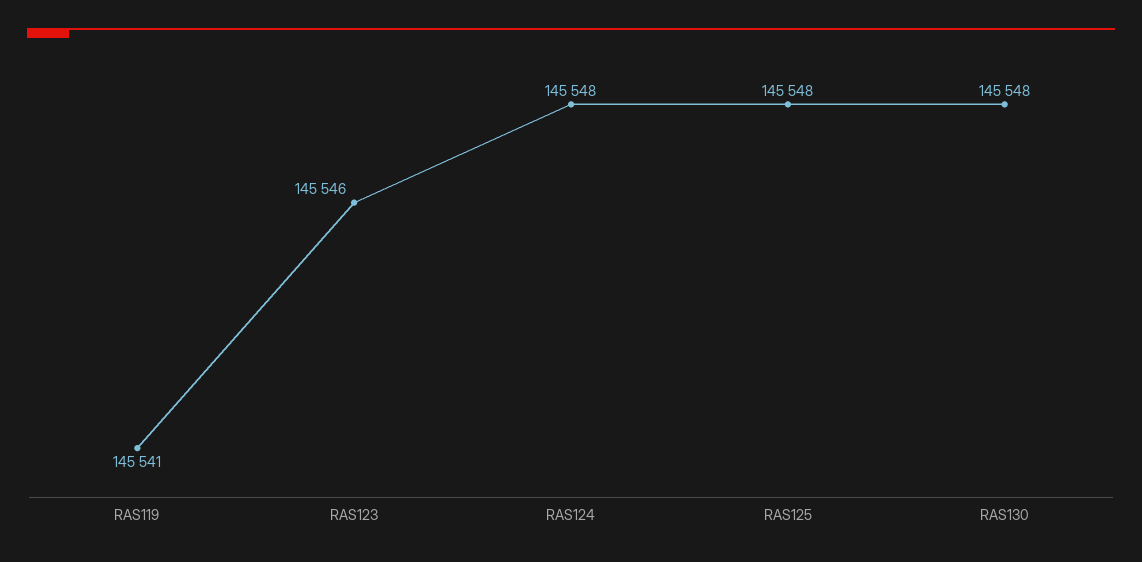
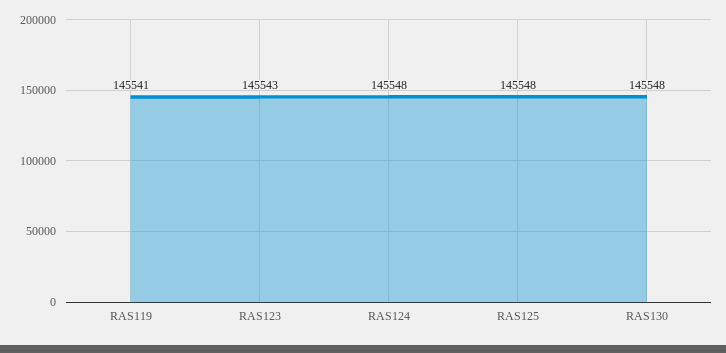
  {
    "RAS119": 145541,
-   "RAS123": 145546,
+   "RAS123": 145543,
    "RAS124": 145548,
    "RAS125": 145548,
    "RAS130": 145548
  }

